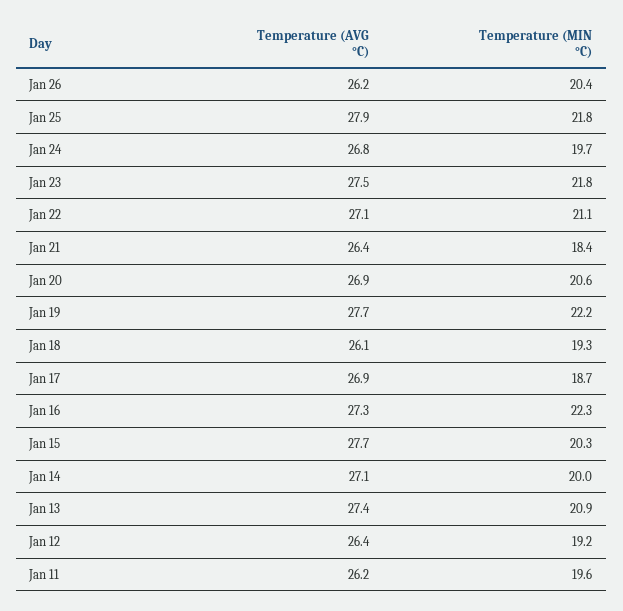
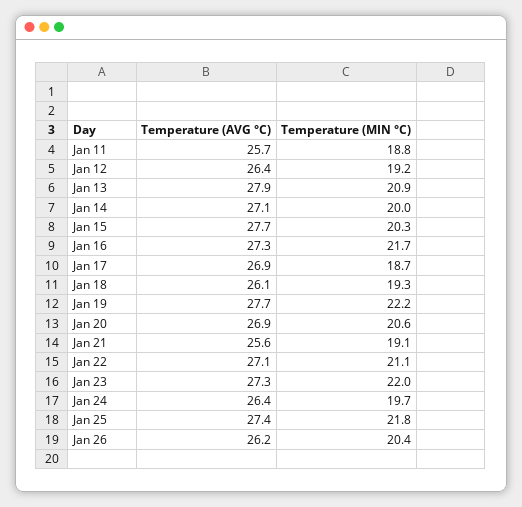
  {
    "Temperature (AVG °C)": {
      "Jan 26": 26.2,
-     "Jan 25": 27.9,
+     "Jan 25": 27.4,
-     "Jan 24": 26.8,
+     "Jan 24": 26.4,
-     "Jan 23": 27.5,
+     "Jan 23": 27.3,
      "Jan 22": 27.1,
-     "Jan 21": 26.4,
+     "Jan 21": 25.6,
      "Jan 20": 26.9,
      "Jan 19": 27.7,
      "Jan 18": 26.1,
      "Jan 17": 26.9,
      "Jan 16": 27.3,
      "Jan 15": 27.7,
      "Jan 14": 27.1,
-     "Jan 13": 27.4,
+     "Jan 13": 27.9,
      "Jan 12": 26.4,
-     "Jan 11": 26.2
+     "Jan 11": 25.7
    },
    "Temperature (MIN °C)": {
      "Jan 26": 20.4,
      "Jan 25": 21.8,
      "Jan 24": 19.7,
-     "Jan 23": 21.8,
+     "Jan 23": 22,
      "Jan 22": 21.1,
-     "Jan 21": 18.4,
+     "Jan 21": 19.1,
      "Jan 20": 20.6,
      "Jan 19": 22.2,
      "Jan 18": 19.3,
      "Jan 17": 18.7,
-     "Jan 16": 22.3,
+     "Jan 16": 21.7,
      "Jan 15": 20.3,
      "Jan 14": 20,
      "Jan 13": 20.9,
      "Jan 12": 19.2,
-     "Jan 11": 19.6
+     "Jan 11": 18.8
    }
  }

